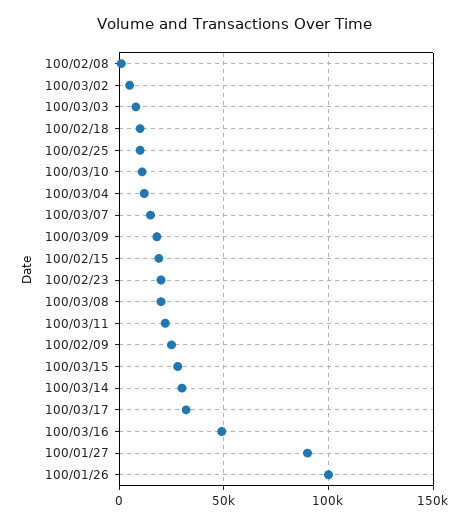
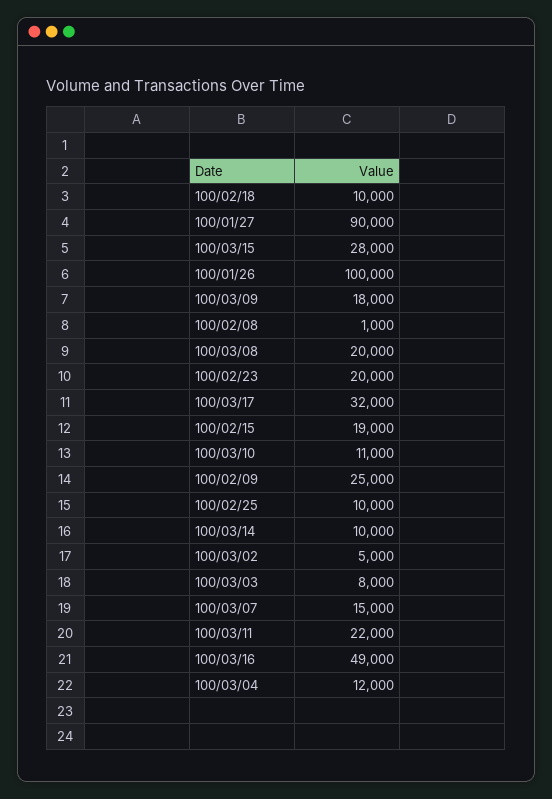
  {
    "100/02/08": 1000,
    "100/03/02": 5000,
    "100/03/03": 8000,
    "100/02/18": 10000,
    "100/02/25": 10000,
    "100/03/10": 11000,
    "100/03/04": 12000,
    "100/03/07": 15000,
    "100/03/09": 18000,
    "100/02/15": 19000,
    "100/02/23": 20000,
    "100/03/08": 20000,
    "100/03/11": 22000,
    "100/02/09": 25000,
    "100/03/15": 28000,
-   "100/03/14": 30000,
+   "100/03/14": 10000,
    "100/03/17": 32000,
    "100/03/16": 49000,
    "100/01/27": 90000,
    "100/01/26": 100000
  }

